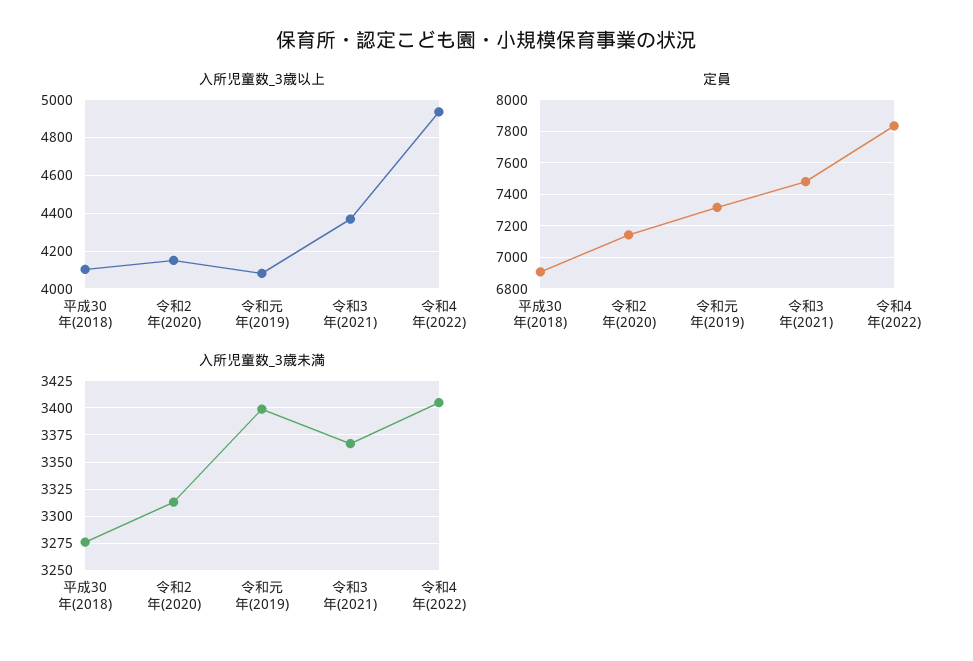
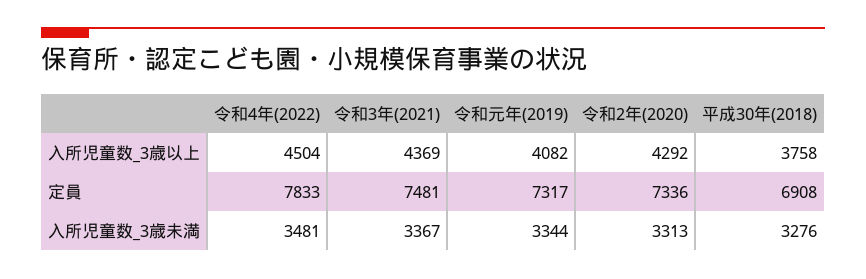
  {
    "入所児童数_3歳以上": {
-     "平成30年(2018)": 4100,
+     "平成30年(2018)": 3758,
-     "令和2年(2020)": 4150,
+     "令和2年(2020)": 4292,
      "令和元年(2019)": 4082,
      "令和3年(2021)": 4369,
-     "令和4年(2022)": 4950
+     "令和4年(2022)": 4504
    },
    "定員": {
      "平成30年(2018)": 6908,
-     "令和2年(2020)": 7150,
+     "令和2年(2020)": 7336,
      "令和元年(2019)": 7317,
      "令和3年(2021)": 7481,
      "令和4年(2022)": 7833
    },
    "入所児童数_3歳未満": {
      "平成30年(2018)": 3276,
      "令和2年(2020)": 3313,
-     "令和元年(2019)": 3400,
+     "令和元年(2019)": 3344,
      "令和3年(2021)": 3367,
-     "令和4年(2022)": 3400
+     "令和4年(2022)": 3481
    }
  }

